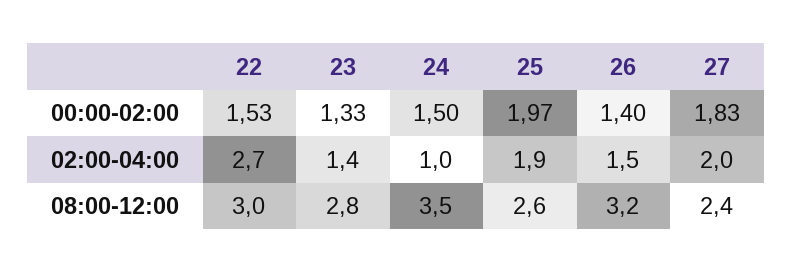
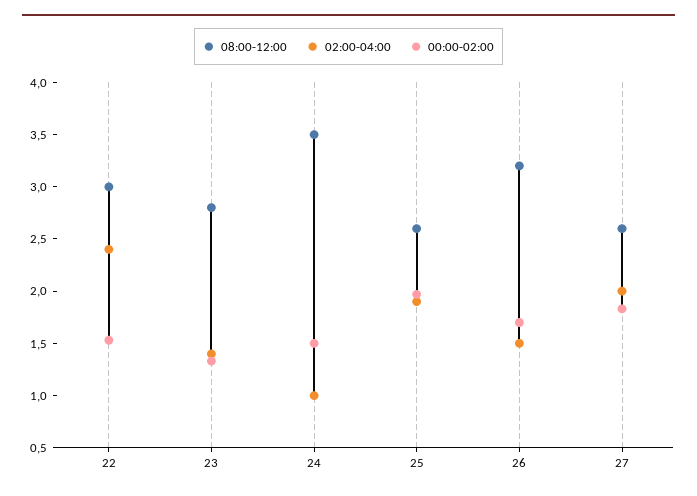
  {
    "00:00-02:00": {
      "22": 1.53,
      "23": 1.33,
      "24": 1.5,
      "25": 1.97,
-     "26": 1.4,
+     "26": 1.7,
      "27": 1.83
    },
    "02:00-04:00": {
-     "22": 2.7,
+     "22": 2.4,
      "23": 1.4,
      "24": 1,
      "25": 1.9,
      "26": 1.5,
      "27": 2
    },
    "08:00-12:00": {
      "22": 3,
      "23": 2.8,
      "24": 3.5,
      "25": 2.6,
      "26": 3.2,
-     "27": 2.4
+     "27": 2.6
    }
  }

